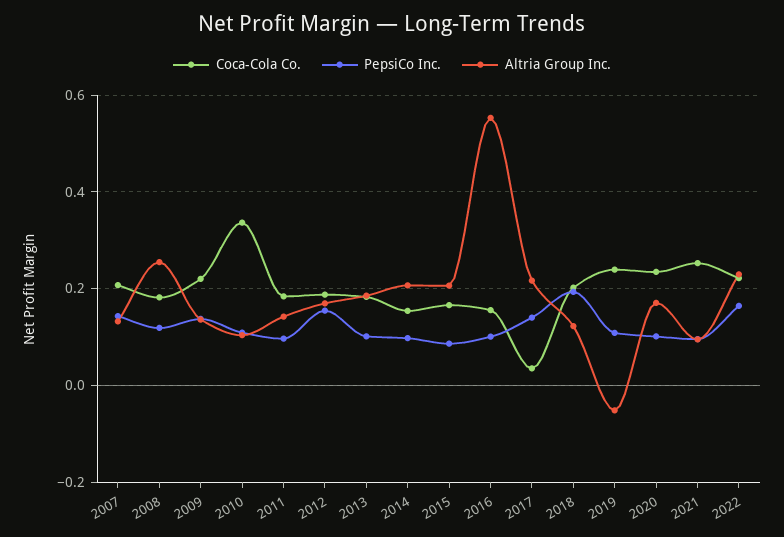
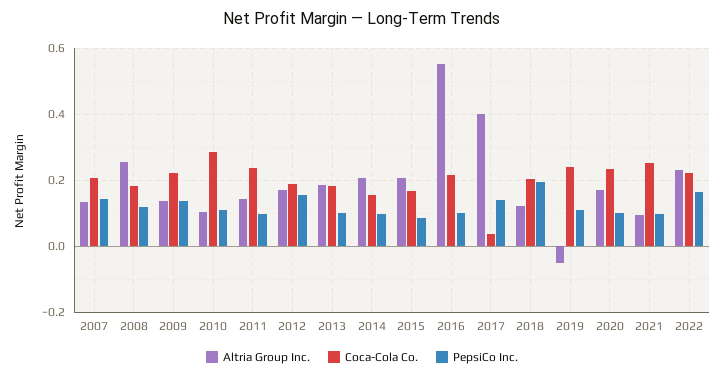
  {
    "Coca-Cola Co.": {
      "2007": 0.2,
      "2008": 0.18,
      "2009": 0.22,
-     "2010": 0.34,
+     "2010": 0.28,
-     "2011": 0.18,
+     "2011": 0.24,
      "2012": 0.18,
      "2013": 0.18,
      "2014": 0.16,
      "2015": 0.16,
-     "2016": 0.16,
+     "2016": 0.22,
      "2017": 0.04,
      "2018": 0.2,
      "2019": 0.24,
      "2020": 0.24,
      "2021": 0.26,
      "2022": 0.22
    },
    "PepsiCo Inc.": {
      "2007": 0.14,
      "2008": 0.12,
      "2009": 0.14,
      "2010": 0.1,
      "2011": 0.1,
      "2012": 0.16,
      "2013": 0.1,
      "2014": 0.1,
      "2015": 0.08,
      "2016": 0.1,
      "2017": 0.14,
      "2018": 0.2,
      "2019": 0.1,
      "2020": 0.1,
      "2021": 0.1,
      "2022": 0.16
    },
    "Altria Group Inc.": {
      "2007": 0.14,
      "2008": 0.26,
      "2009": 0.14,
      "2010": 0.1,
      "2011": 0.14,
      "2012": 0.16,
      "2013": 0.18,
      "2014": 0.2,
      "2015": 0.2,
      "2016": 0.56,
-     "2017": 0.22,
+     "2017": 0.4,
      "2018": 0.12,
      "2019": -0.06,
      "2020": 0.18,
      "2021": 0.1,
      "2022": 0.22
    }
  }

